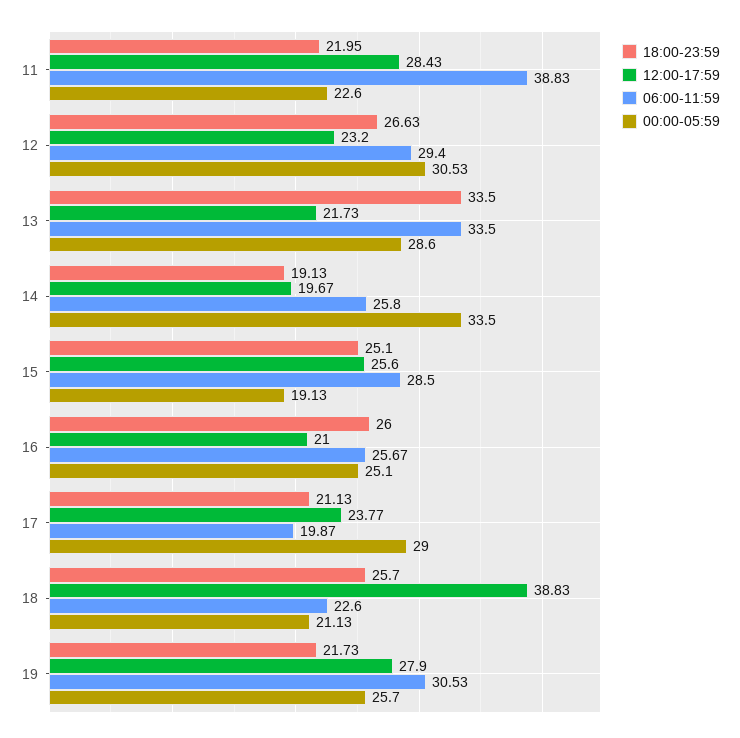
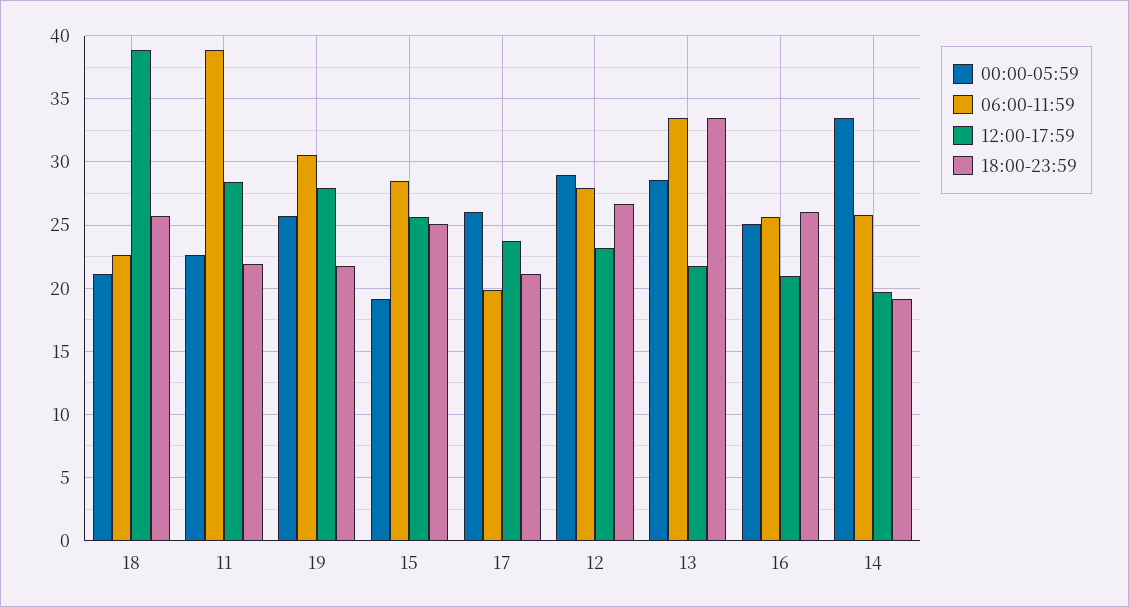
  {
    "18:00-23:59": {
      "11": 21.95,
      "12": 26.63,
      "13": 33.5,
      "14": 19.13,
      "15": 25.1,
      "16": 26,
      "17": 21.13,
      "18": 25.7,
      "19": 21.73
    },
    "12:00-17:59": {
      "11": 28.43,
      "12": 23.2,
      "13": 21.73,
      "14": 19.67,
      "15": 25.6,
      "16": 21,
      "17": 23.77,
      "18": 38.83,
      "19": 27.9
    },
    "06:00-11:59": {
      "11": 38.83,
-     "12": 29.4,
+     "12": 28,
      "13": 33.5,
      "14": 25.8,
      "15": 28.5,
      "16": 25.67,
      "17": 19.87,
      "18": 22.6,
      "19": 30.53
    },
    "00:00-05:59": {
      "11": 22.6,
-     "12": 30.53,
+     "12": 29,
      "13": 28.6,
      "14": 33.5,
      "15": 19.13,
      "16": 25.1,
-     "17": 29,
+     "17": 26,
      "18": 21.13,
      "19": 25.7
    }
  }

